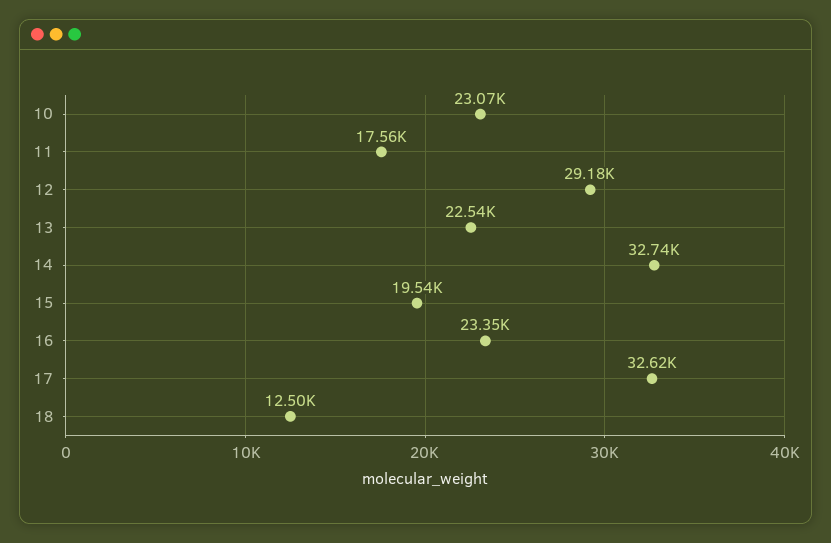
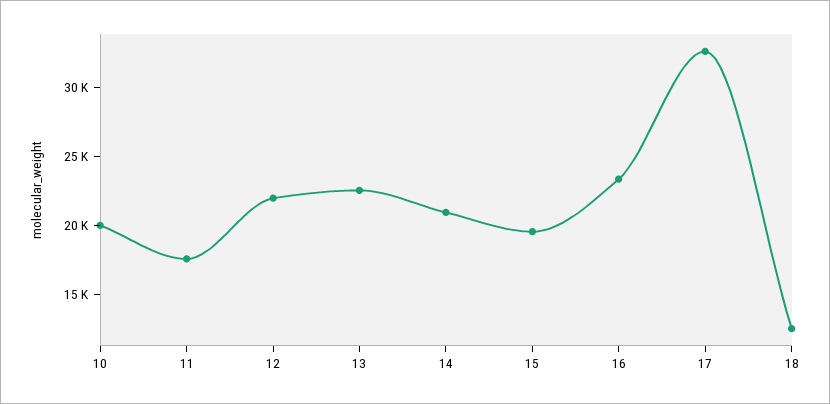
  {
-   "10": 23070,
+   "10": 20000,
    "11": 17560,
-   "12": 29180,
+   "12": 22000,
    "13": 22540,
-   "14": 32740,
+   "14": 21000,
    "15": 19540,
    "16": 23350,
    "17": 32620,
    "18": 12500
  }

